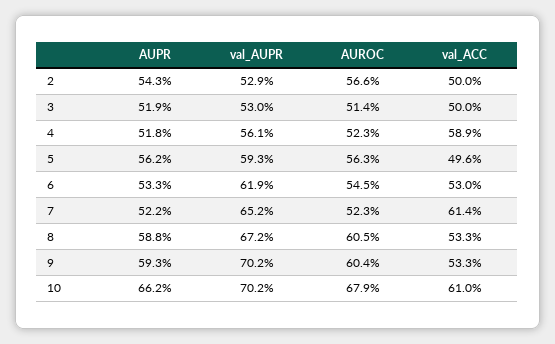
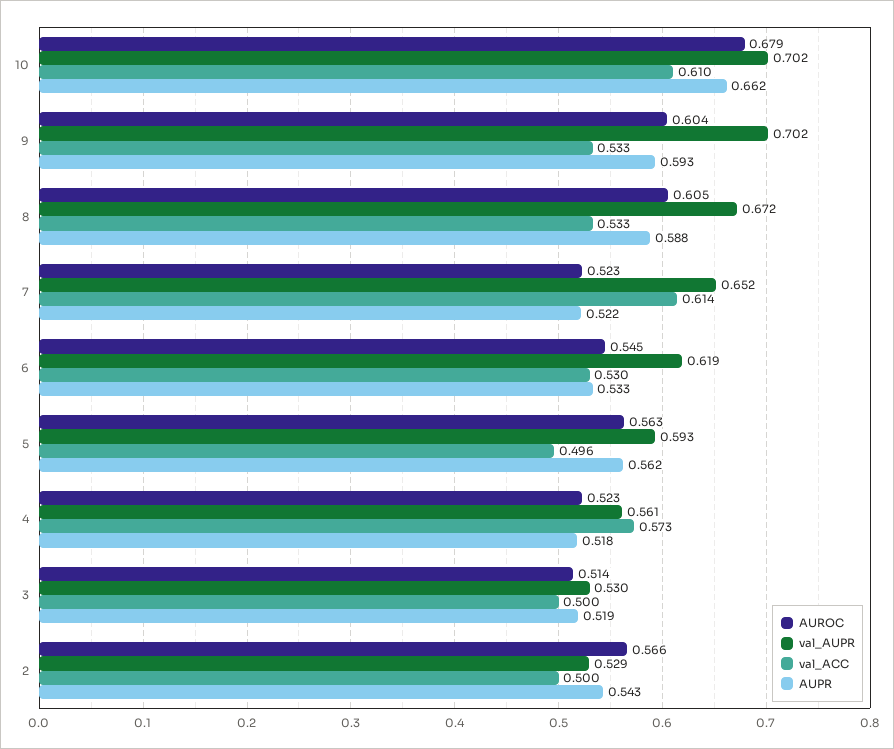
  {
    "AUPR": {
      "2": 0.543,
      "3": 0.519,
      "4": 0.518,
      "5": 0.562,
      "6": 0.533,
      "7": 0.522,
      "8": 0.588,
      "9": 0.593,
      "10": 0.662
    },
    "val_AUPR": {
      "2": 0.529,
      "3": 0.53,
      "4": 0.561,
      "5": 0.593,
      "6": 0.619,
      "7": 0.652,
      "8": 0.672,
      "9": 0.702,
      "10": 0.702
    },
    "AUROC": {
      "2": 0.566,
      "3": 0.514,
      "4": 0.523,
      "5": 0.563,
      "6": 0.545,
      "7": 0.523,
      "8": 0.605,
      "9": 0.604,
      "10": 0.679
    },
    "val_ACC": {
      "2": 0.5,
      "3": 0.5,
-     "4": 0.589,
+     "4": 0.573,
      "5": 0.496,
      "6": 0.53,
      "7": 0.614,
      "8": 0.533,
      "9": 0.533,
      "10": 0.61
    }
  }

